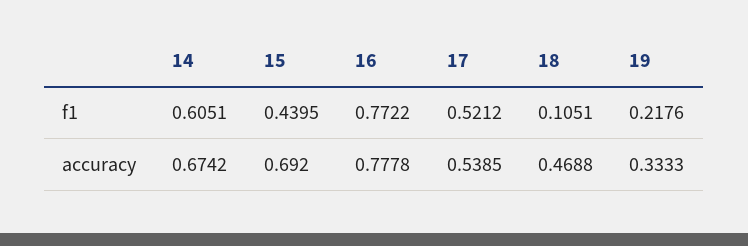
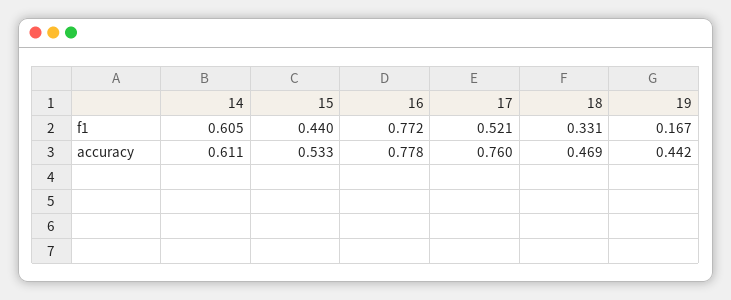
  {
    "14": {
      "f1": 0.6051,
-     "accuracy": 0.6742
+     "accuracy": 0.611
    },
    "15": {
      "f1": 0.4395,
-     "accuracy": 0.692
+     "accuracy": 0.533
    },
    "16": {
      "f1": 0.7722,
      "accuracy": 0.7778
    },
    "17": {
      "f1": 0.5212,
-     "accuracy": 0.5385
+     "accuracy": 0.76
    },
    "18": {
-     "f1": 0.1051,
+     "f1": 0.331,
      "accuracy": 0.4688
    },
    "19": {
-     "f1": 0.2176,
+     "f1": 0.167,
-     "accuracy": 0.3333
+     "accuracy": 0.442
    }
  }

